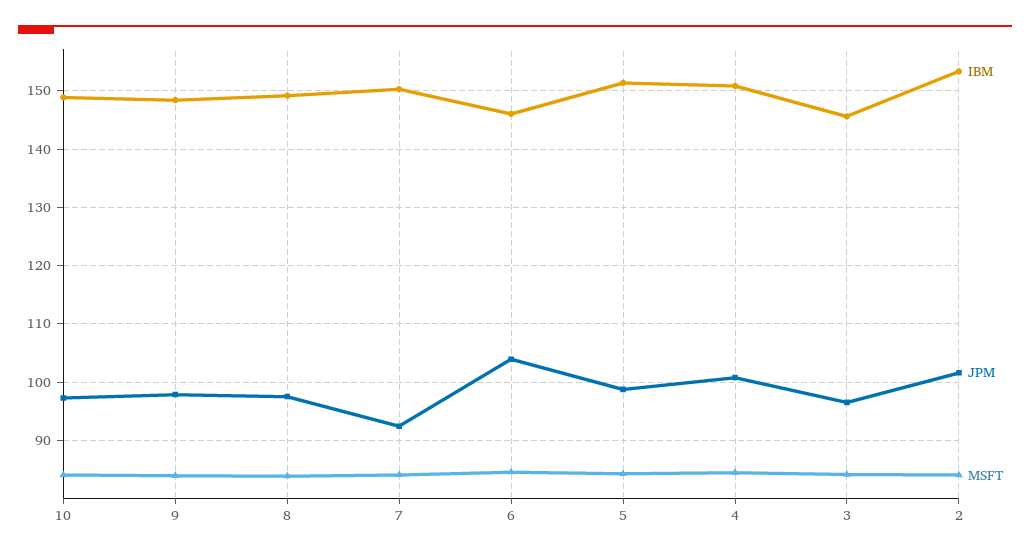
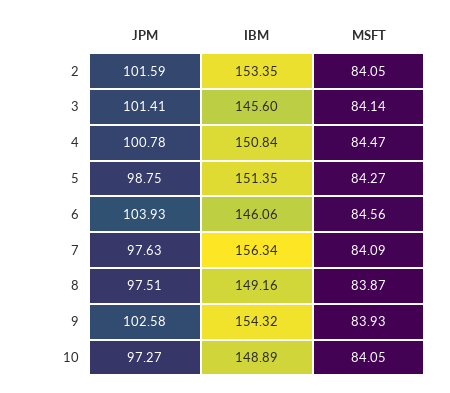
  {
    "IBM": {
      "10": 148.89,
-     "9": 148,
+     "9": 154.32,
      "8": 149.16,
-     "7": 150,
+     "7": 156.34,
      "6": 146.06,
      "5": 151.35,
      "4": 150.84,
      "3": 145.6,
      "2": 153.35
    },
    "JPM": {
      "10": 97.27,
-     "9": 98,
+     "9": 102.58,
      "8": 97.51,
-     "7": 92,
+     "7": 97.63,
      "6": 103.93,
      "5": 98.75,
      "4": 100.78,
-     "3": 96,
+     "3": 101.41,
      "2": 101.59
    },
    "MSFT": {
      "10": 84.05,
      "9": 83.93,
      "8": 83.87,
      "7": 84.09,
      "6": 84.56,
      "5": 84.27,
      "4": 84.47,
      "3": 84.14,
      "2": 84.05
    }
  }

